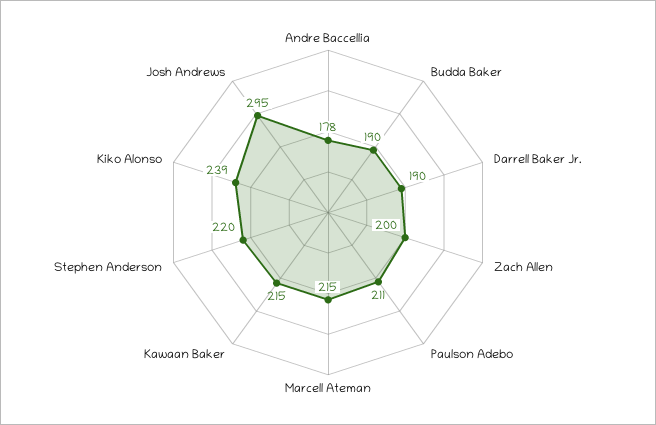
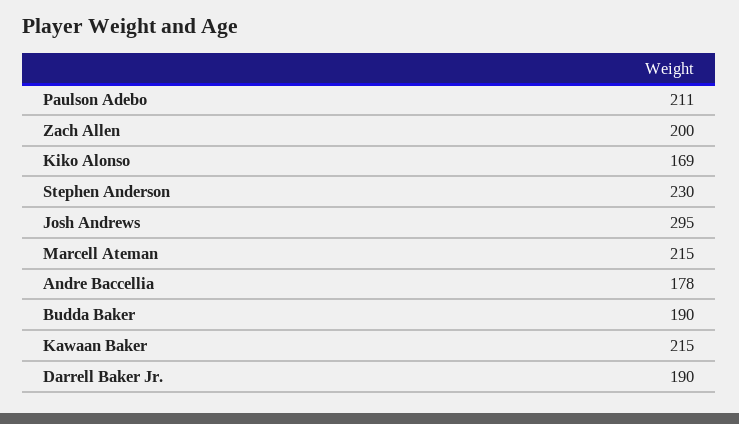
  {
    "Andre Baccellia": 178,
    "Budda Baker": 190,
    "Darrell Baker Jr.": 190,
    "Zach Allen": 200,
    "Paulson Adebo": 211,
    "Marcell Ateman": 215,
    "Kawaan Baker": 215,
-   "Stephen Anderson": 220,
+   "Stephen Anderson": 230,
-   "Kiko Alonso": 239,
+   "Kiko Alonso": 169,
    "Josh Andrews": 295
  }

